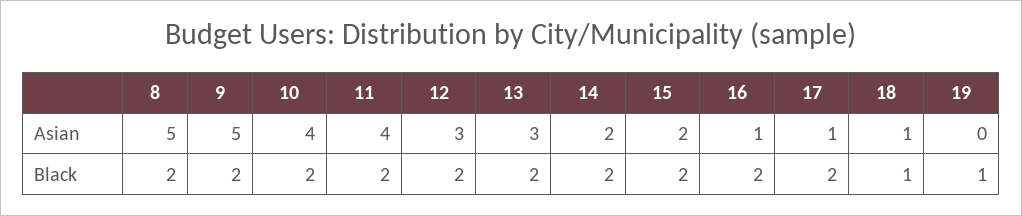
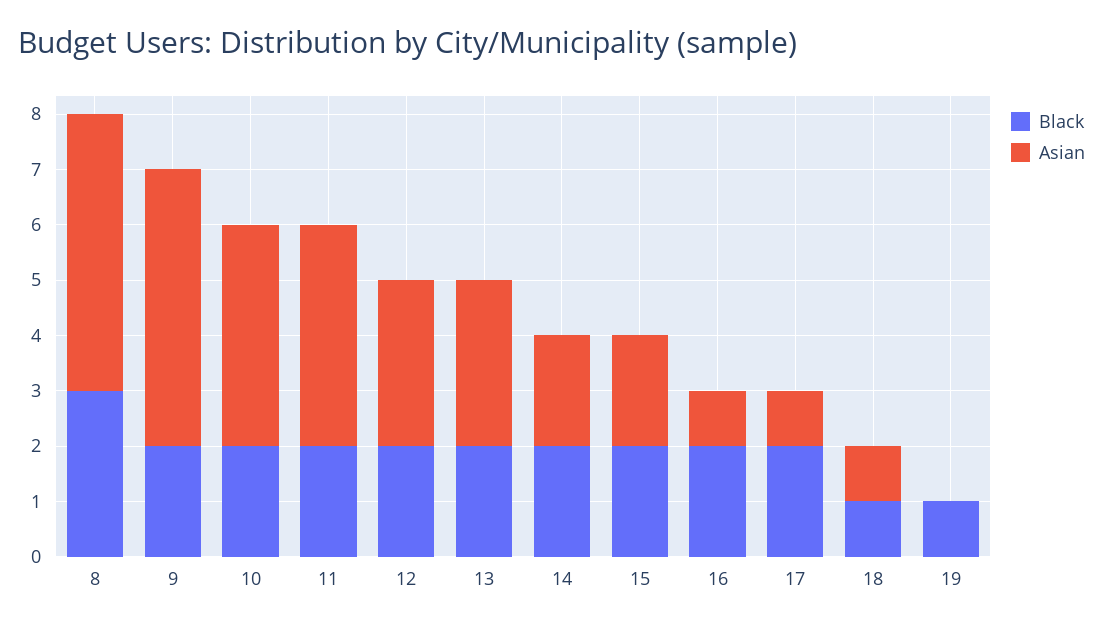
  {
    "Asian": {
      "8": 5,
      "9": 5,
      "10": 4,
      "11": 4,
      "12": 3,
      "13": 3,
      "14": 2,
      "15": 2,
      "16": 1,
      "17": 1,
      "18": 1,
      "19": 0
    },
    "Black": {
-     "8": 2,
+     "8": 3,
      "9": 2,
      "10": 2,
      "11": 2,
      "12": 2,
      "13": 2,
      "14": 2,
      "15": 2,
      "16": 2,
      "17": 2,
      "18": 1,
      "19": 1
    }
  }

